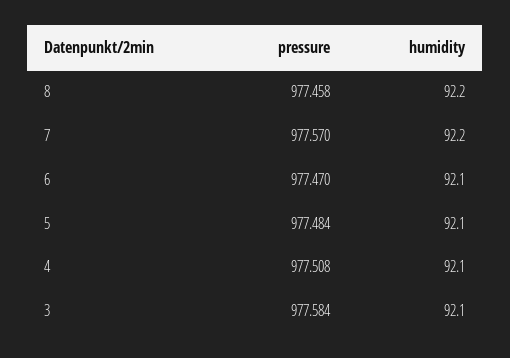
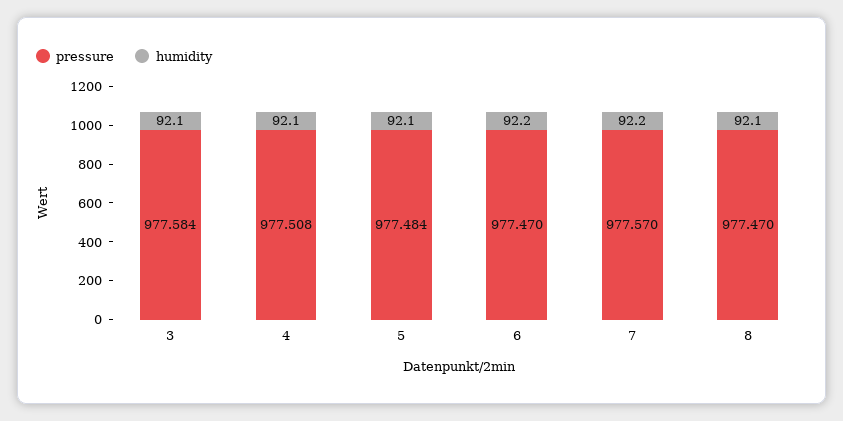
  {
    "pressure": {
-     "8": 977.458,
+     "8": 977.47,
      "7": 977.57,
      "6": 977.47,
      "5": 977.484,
      "4": 977.508,
      "3": 977.584
    },
    "humidity": {
-     "8": 92.2,
+     "8": 92.1,
      "7": 92.2,
-     "6": 92.1,
+     "6": 92.2,
      "5": 92.1,
      "4": 92.1,
      "3": 92.1
    }
  }

